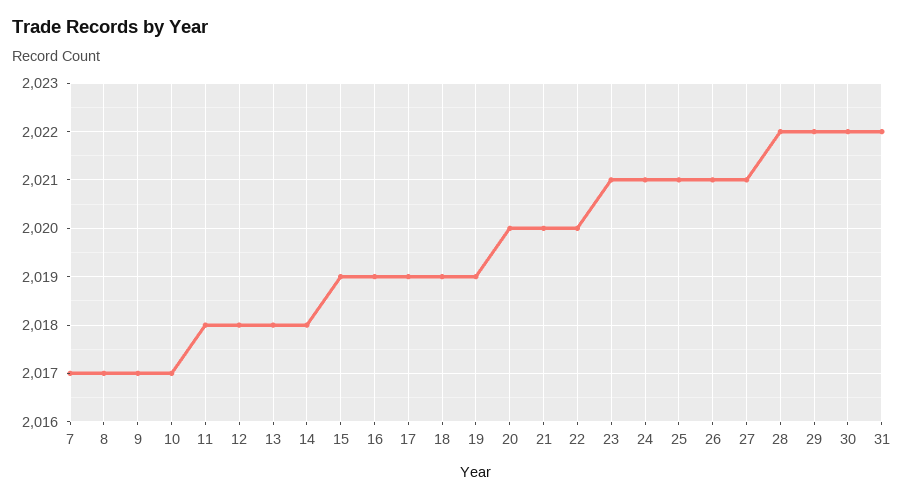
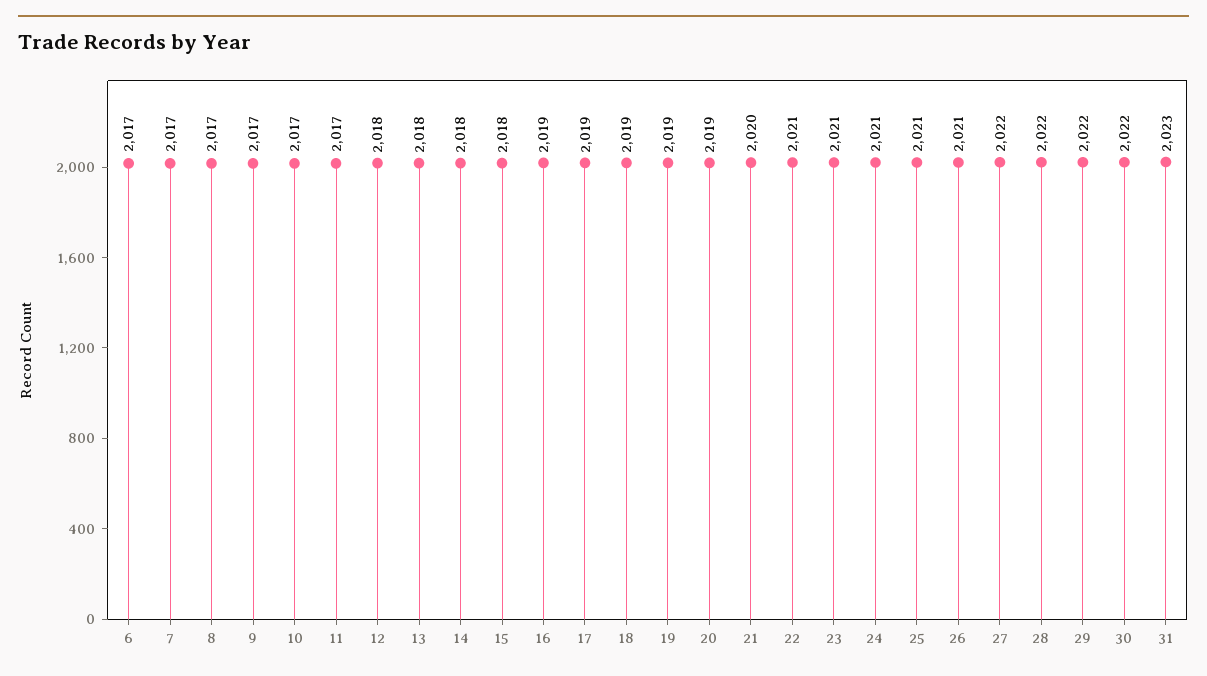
  {
    "7": 2017,
    "8": 2017,
    "9": 2017,
    "10": 2017,
-   "11": 2018,
+   "11": 2017,
    "12": 2018,
    "13": 2018,
    "14": 2018,
-   "15": 2019,
+   "15": 2018,
    "16": 2019,
    "17": 2019,
    "18": 2019,
    "19": 2019,
-   "20": 2020,
+   "20": 2019,
    "21": 2020,
-   "22": 2020,
+   "22": 2021,
    "23": 2021,
    "24": 2021,
    "25": 2021,
    "26": 2021,
-   "27": 2021,
+   "27": 2022,
    "28": 2022,
    "29": 2022,
    "30": 2022,
-   "31": 2022
+   "31": 2023,
+   "6": 2017
  }

